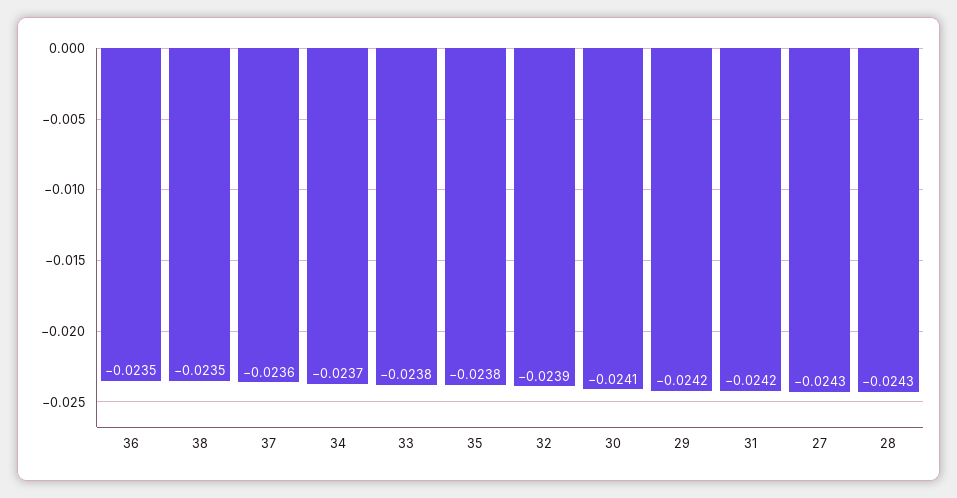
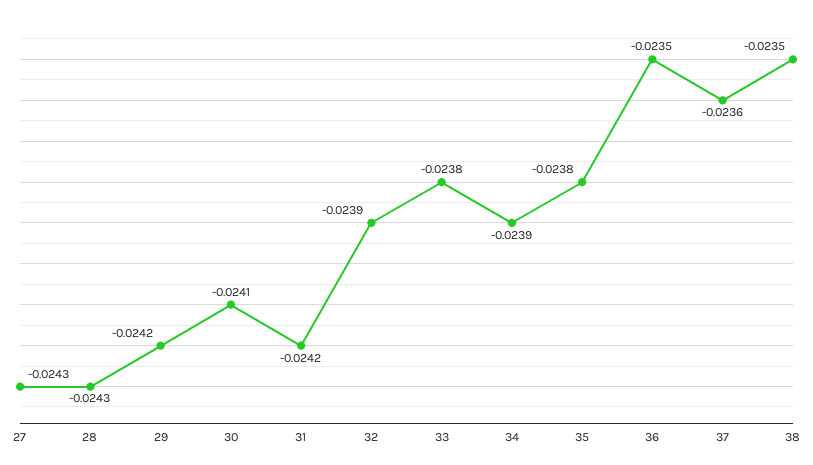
  {
    "36": -0.0235,
    "38": -0.0235,
    "37": -0.0236,
-   "34": -0.0237,
+   "34": -0.0239,
    "33": -0.0238,
    "35": -0.0238,
    "32": -0.0239,
    "30": -0.0241,
    "29": -0.0242,
    "31": -0.0242,
    "27": -0.0243,
    "28": -0.0243
  }

